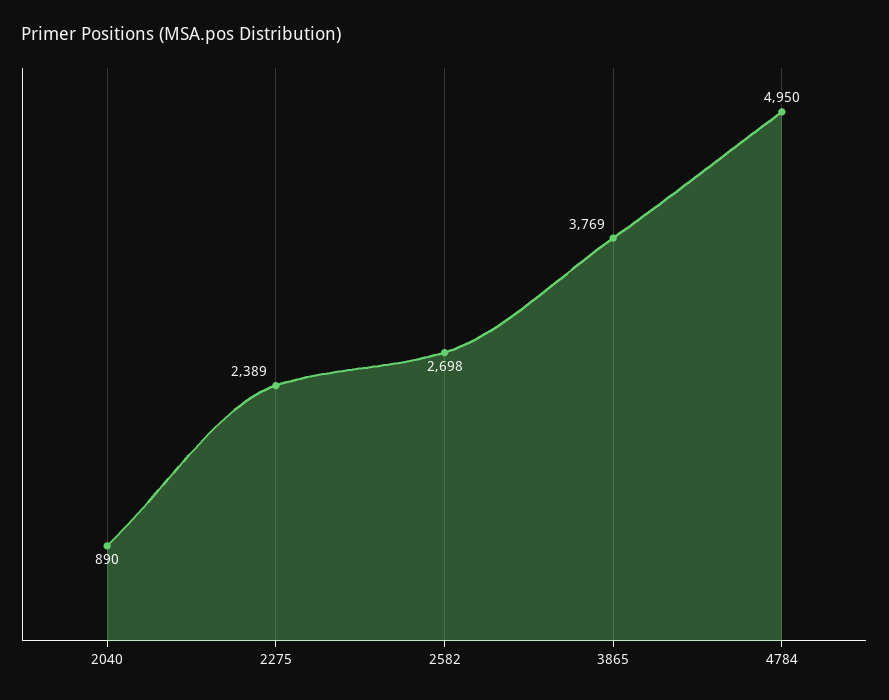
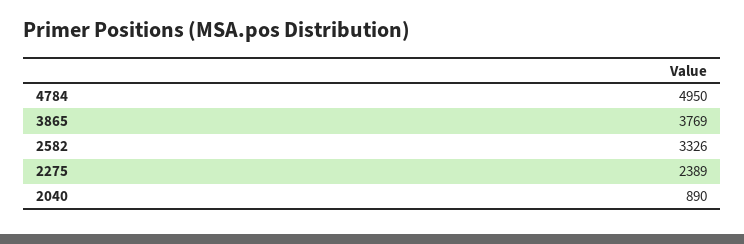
  {
    "2040": 890,
    "2275": 2389,
-   "2582": 2698,
+   "2582": 3326,
    "3865": 3769,
    "4784": 4950
  }

